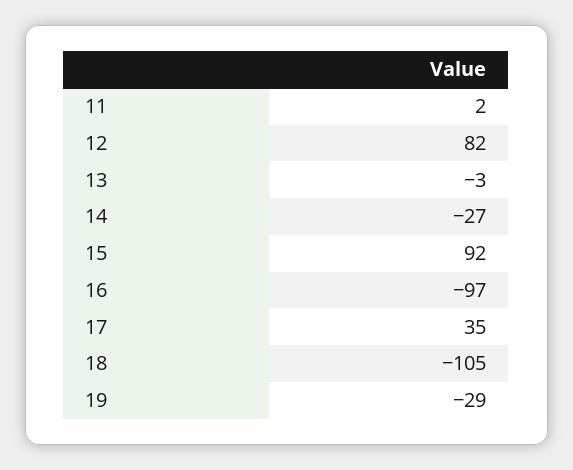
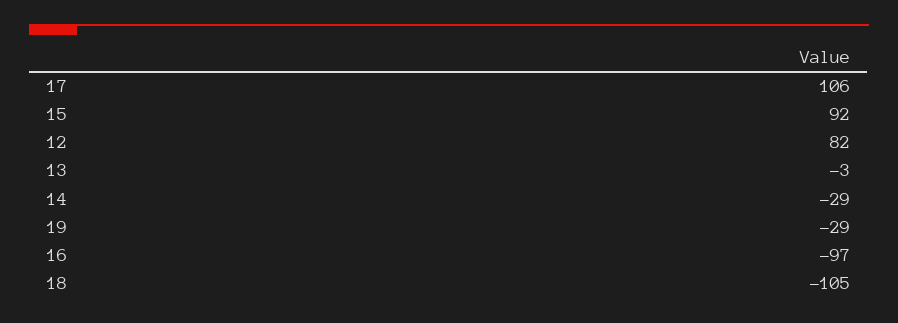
  {
-   "11": 2,
    "12": 82,
    "13": -3,
-   "14": -27,
+   "14": -29,
    "15": 92,
    "16": -97,
-   "17": 35,
+   "17": 106,
    "18": -105,
    "19": -29
  }

